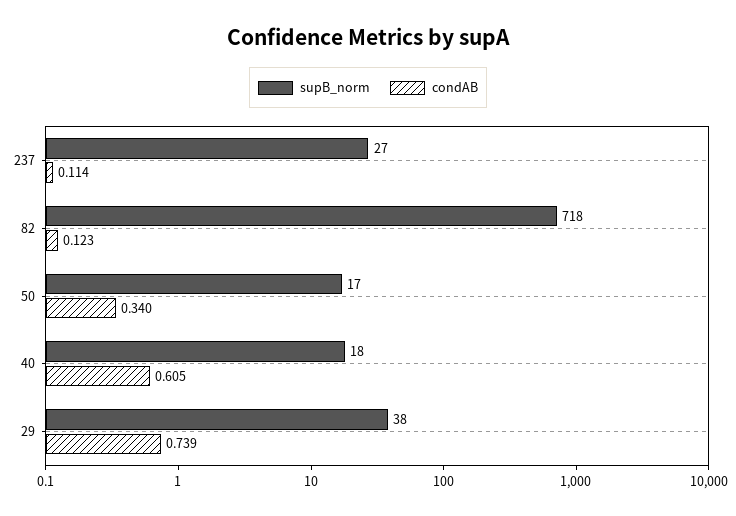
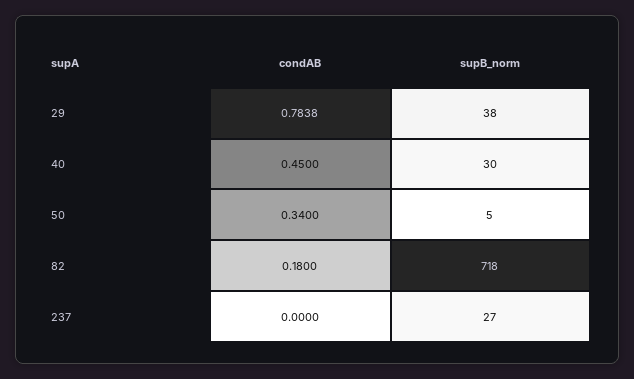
  {
    "supB_norm": {
      "237": 27,
      "82": 718,
-     "50": 17,
+     "50": 5,
-     "40": 18,
+     "40": 30,
      "29": 38
    },
    "condAB": {
-     "237": 0.114,
+     "237": 0,
-     "82": 0.123,
+     "82": 0.18,
      "50": 0.34,
-     "40": 0.605,
+     "40": 0.45,
-     "29": 0.739
+     "29": 0.7838
    }
  }

